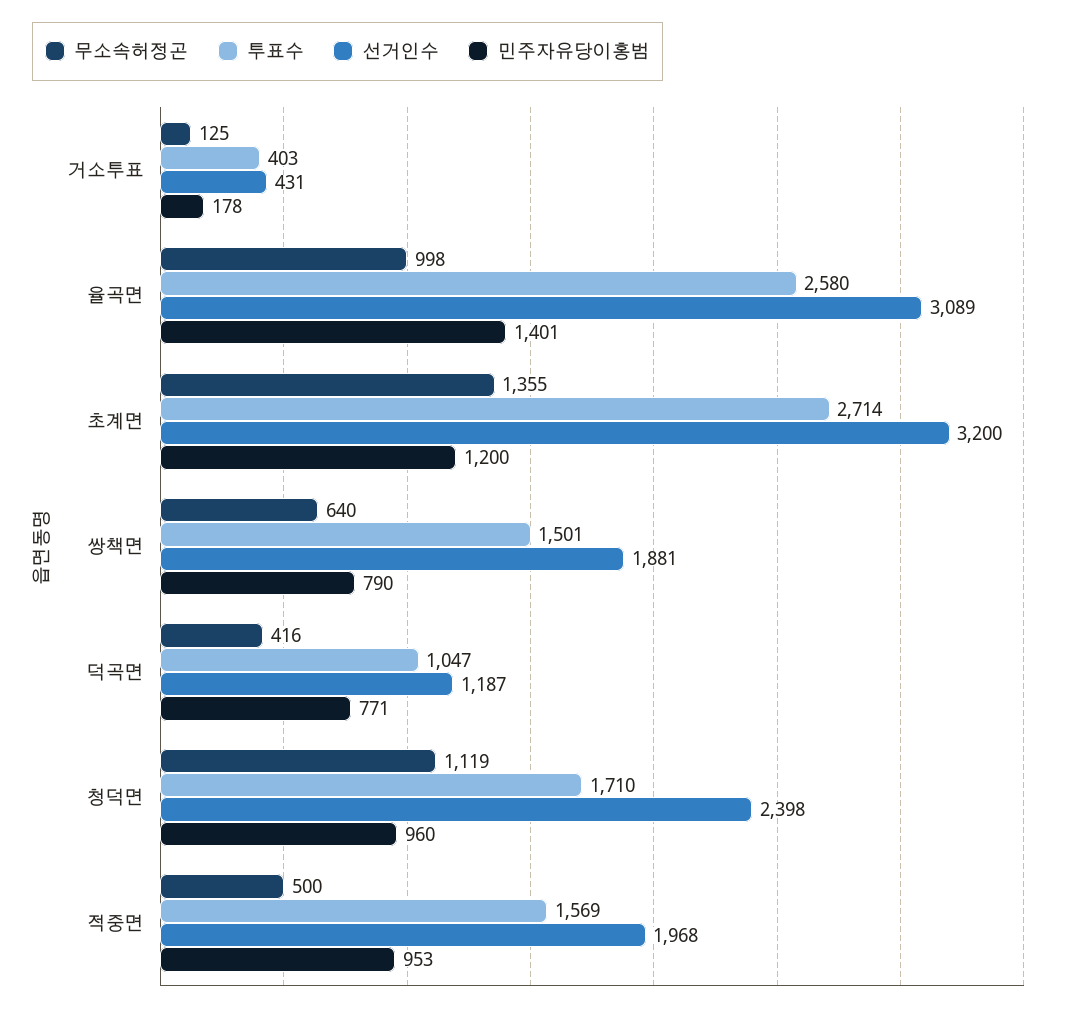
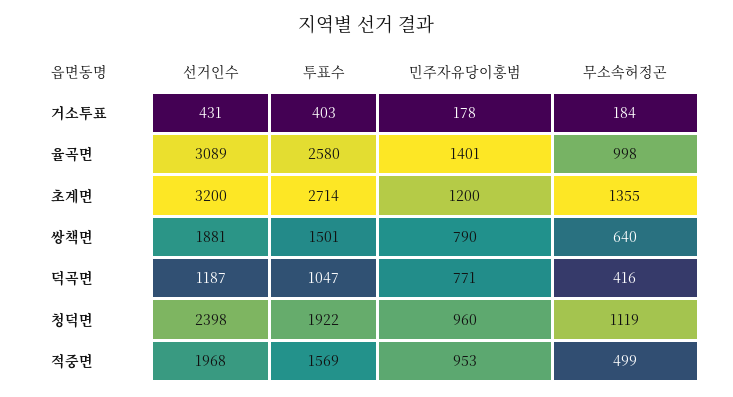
  {
    "무소속허정곤": {
-     "거소투표": 125,
+     "거소투표": 184,
      "율곡면": 998,
      "초계면": 1355,
      "쌍책면": 640,
      "덕곡면": 416,
      "청덕면": 1119,
-     "적중면": 500
+     "적중면": 499
    },
    "투표수": {
      "거소투표": 403,
      "율곡면": 2580,
      "초계면": 2714,
      "쌍책면": 1501,
      "덕곡면": 1047,
-     "청덕면": 1710,
+     "청덕면": 1922,
      "적중면": 1569
    },
    "선거인수": {
      "거소투표": 431,
      "율곡면": 3089,
      "초계면": 3200,
      "쌍책면": 1881,
      "덕곡면": 1187,
      "청덕면": 2398,
      "적중면": 1968
    },
    "민주자유당이홍범": {
      "거소투표": 178,
      "율곡면": 1401,
      "초계면": 1200,
      "쌍책면": 790,
      "덕곡면": 771,
      "청덕면": 960,
      "적중면": 953
    }
  }

